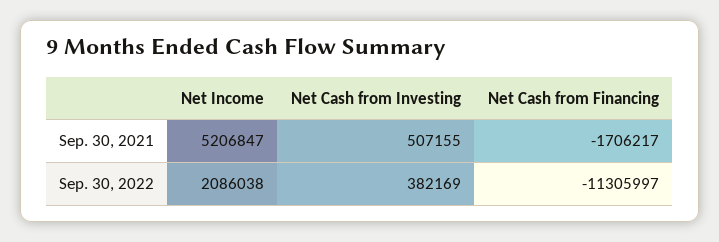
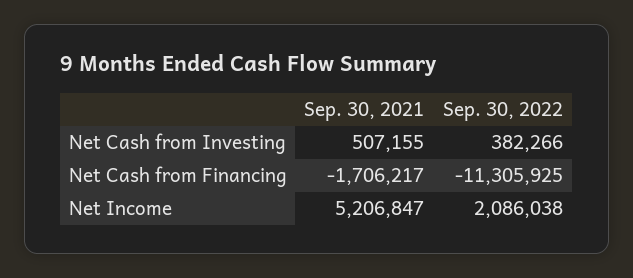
  {
    "Net Income": {
      "Sep. 30, 2021": 5206847,
      "Sep. 30, 2022": 2086038
    },
    "Net Cash from Investing": {
      "Sep. 30, 2021": 507155,
-     "Sep. 30, 2022": 382169
+     "Sep. 30, 2022": 382266
    },
    "Net Cash from Financing": {
      "Sep. 30, 2021": -1706217,
-     "Sep. 30, 2022": -11305997
+     "Sep. 30, 2022": -11305925
    }
  }

